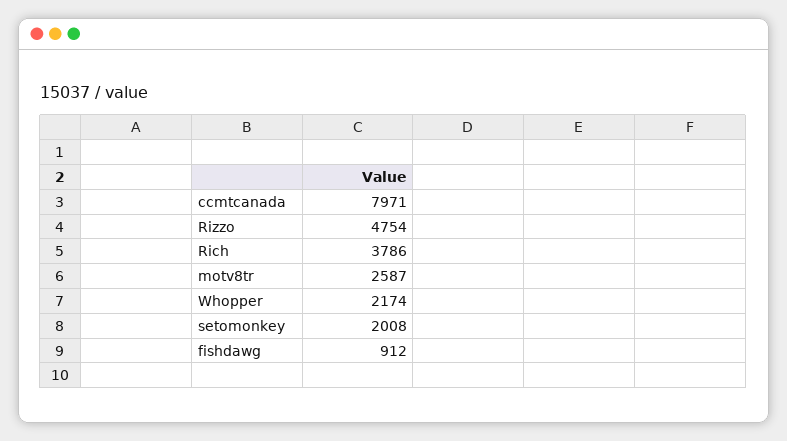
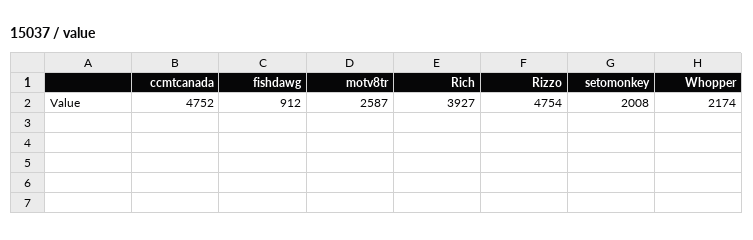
  {
-   "ccmtcanada": 7971,
+   "ccmtcanada": 4752,
    "Rizzo": 4754,
-   "Rich": 3786,
+   "Rich": 3927,
    "motv8tr": 2587,
    "Whopper": 2174,
    "setomonkey": 2008,
    "fishdawg": 912
  }

